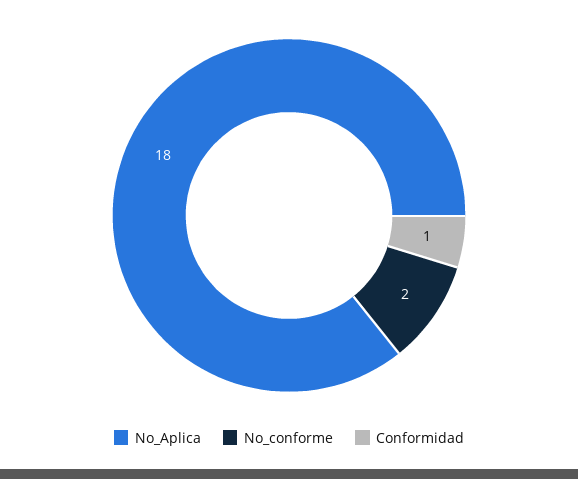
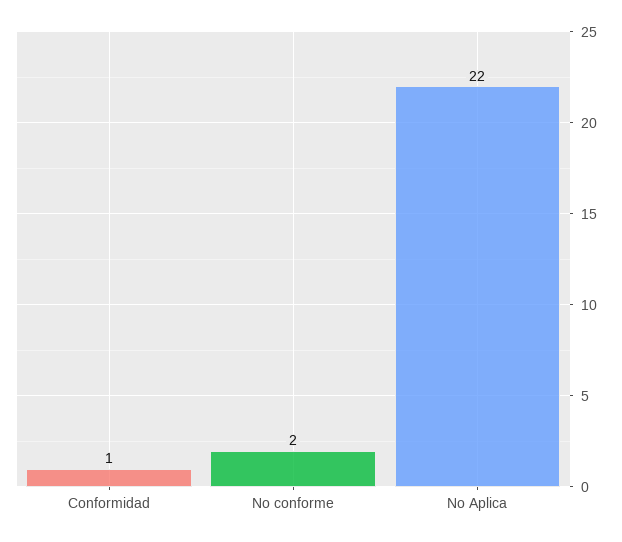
  {
-   "No_Aplica": 18,
+   "No_Aplica": 22,
    "No_conforme": 2,
    "Conformidad": 1
  }

